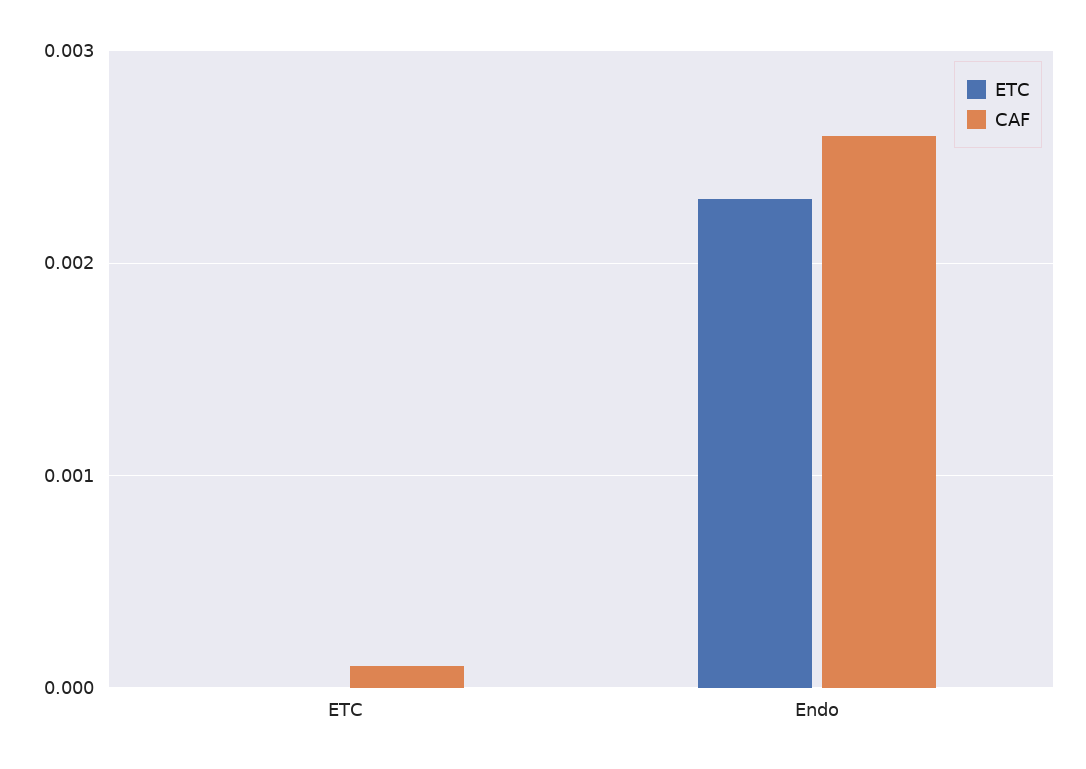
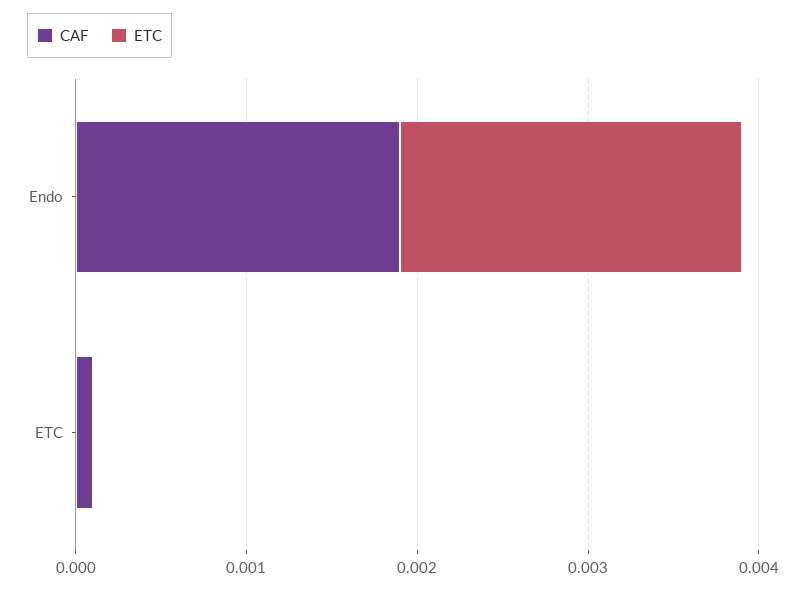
  {
    "ETC": {
      "ETC": 0,
-     "Endo": 0.0023
+     "Endo": 0.002
    },
    "CAF": {
      "ETC": 0.0001,
-     "Endo": 0.0026
+     "Endo": 0.0019
    }
  }

